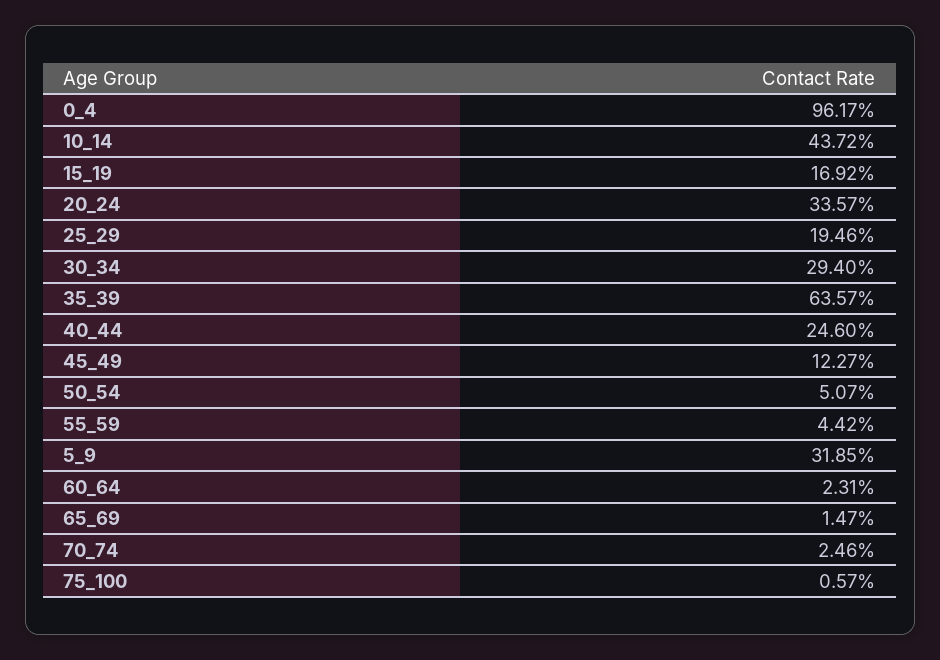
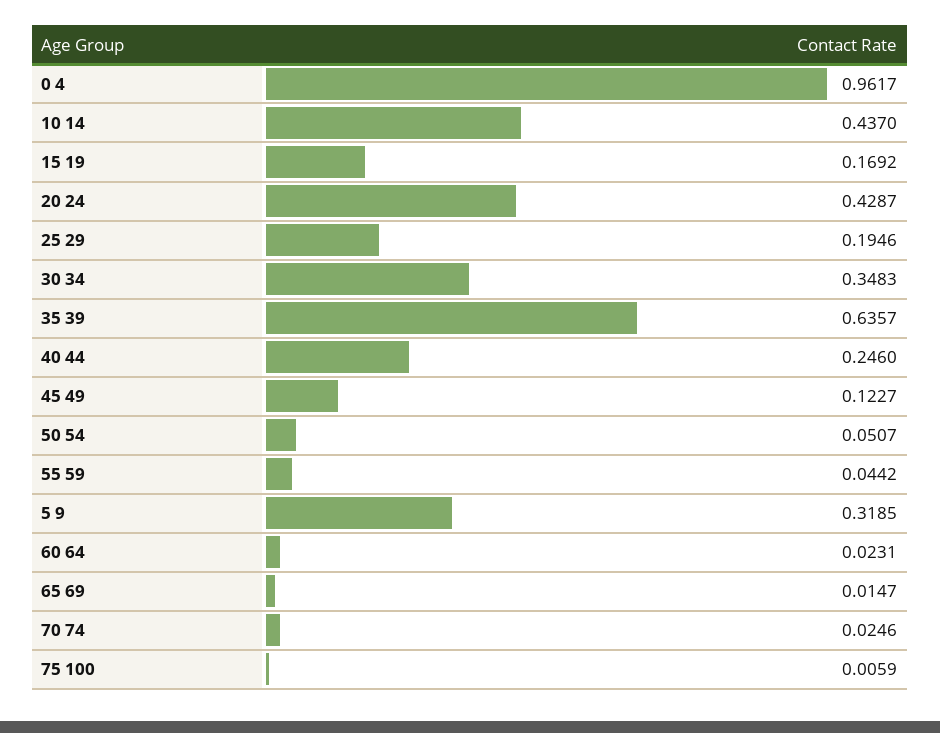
  {
    "0_4": 0.9617,
-   "10_14": 0.4372,
+   "10_14": 0.437,
    "15_19": 0.1692,
-   "20_24": 0.3357,
+   "20_24": 0.4287,
    "25_29": 0.1946,
-   "30_34": 0.294,
+   "30_34": 0.3483,
    "35_39": 0.6357,
    "40_44": 0.246,
    "45_49": 0.1227,
    "50_54": 0.0507,
    "55_59": 0.0442,
    "5_9": 0.3185,
    "60_64": 0.0231,
    "65_69": 0.0147,
    "70_74": 0.0246,
-   "75_100": 0.0057
+   "75_100": 0.0059
  }

